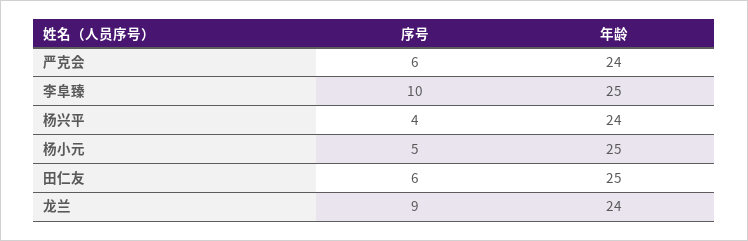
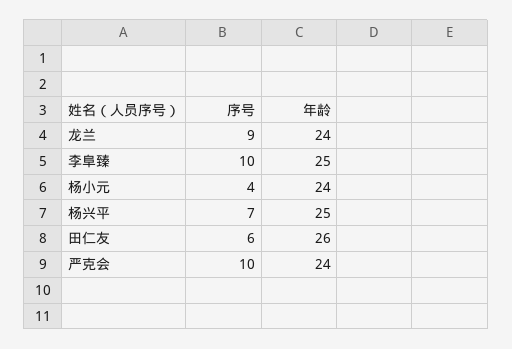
  {
    "序号": {
-     "严克会": 6,
+     "严克会": 10,
      "李阜臻": 10,
-     "杨兴平": 4,
+     "杨兴平": 7,
-     "杨小元": 5,
+     "杨小元": 4,
      "田仁友": 6,
      "龙兰": 9
    },
    "年龄": {
      "严克会": 24,
      "李阜臻": 25,
-     "杨兴平": 24,
+     "杨兴平": 25,
-     "杨小元": 25,
+     "杨小元": 24,
-     "田仁友": 25,
+     "田仁友": 26,
      "龙兰": 24
    }
  }

